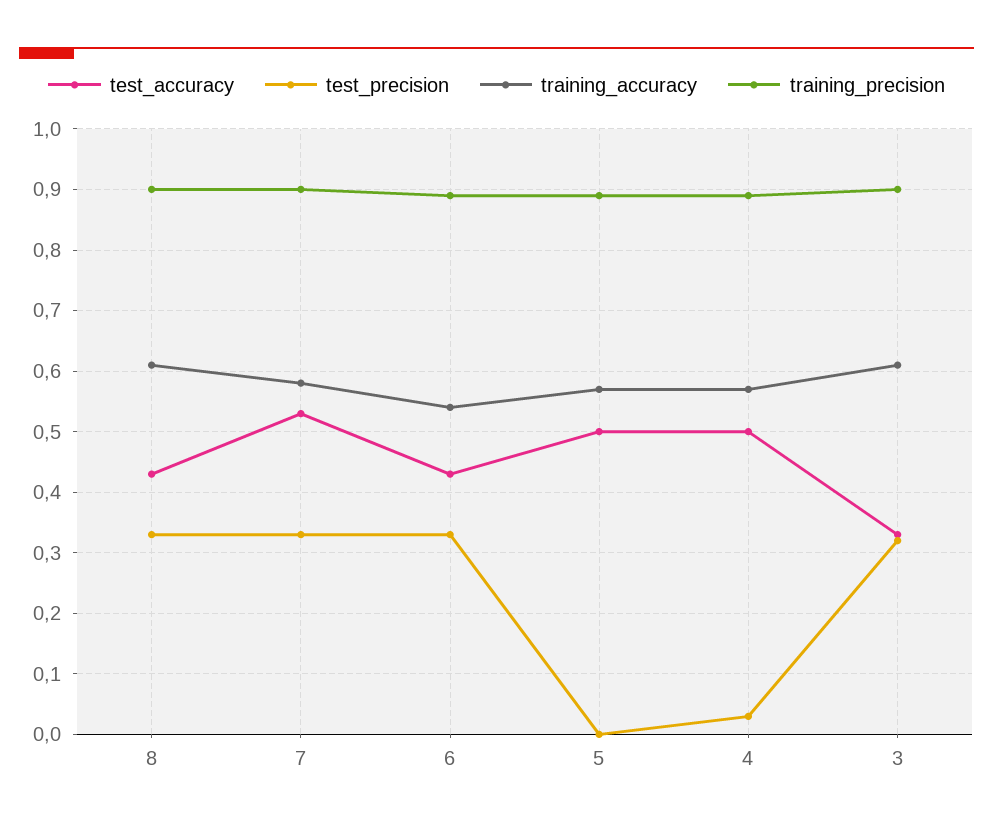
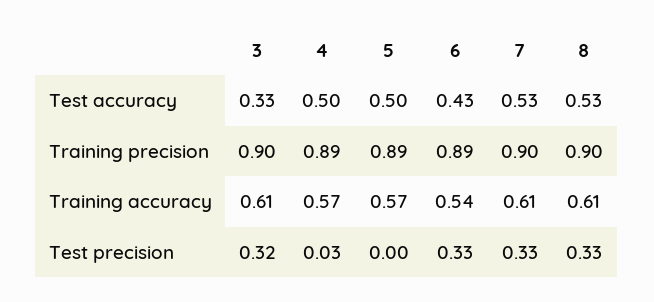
  {
    "test_accuracy": {
-     "8": 0.43,
+     "8": 0.53,
      "7": 0.53,
      "6": 0.43,
      "5": 0.5,
      "4": 0.5,
      "3": 0.33
    },
    "test_precision": {
      "8": 0.33,
      "7": 0.33,
      "6": 0.33,
      "5": 0,
      "4": 0.03,
      "3": 0.32
    },
    "training_accuracy": {
      "8": 0.61,
-     "7": 0.58,
+     "7": 0.61,
      "6": 0.54,
      "5": 0.57,
      "4": 0.57,
      "3": 0.61
    },
    "training_precision": {
      "8": 0.9,
      "7": 0.9,
      "6": 0.89,
      "5": 0.89,
      "4": 0.89,
      "3": 0.9
    }
  }

